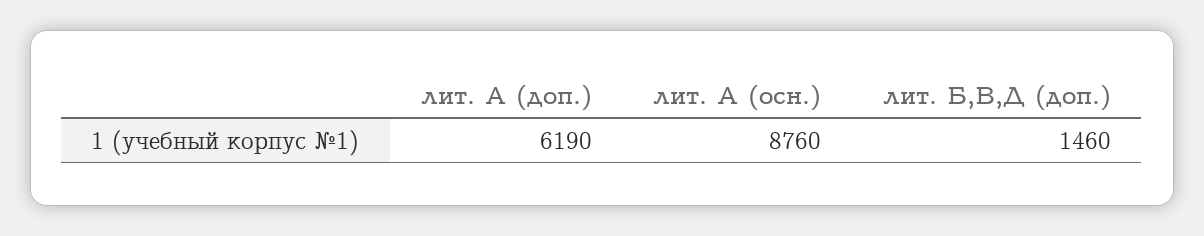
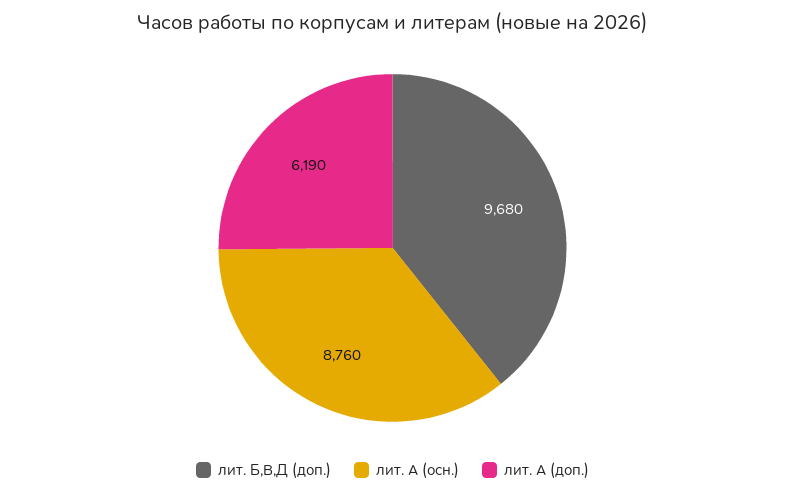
  {
    "лит. А (доп.)": 6190,
    "лит. А (осн.)": 8760,
-   "лит. Б,В,Д (доп.)": 1460
+   "лит. Б,В,Д (доп.)": 9680
  }

